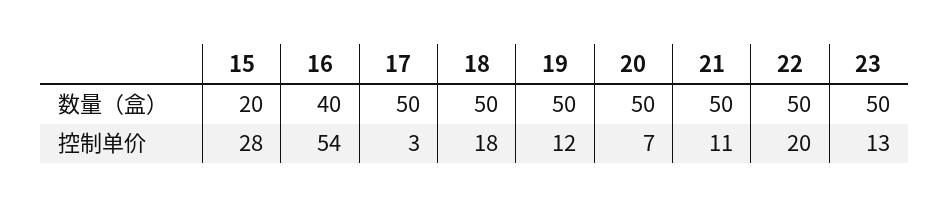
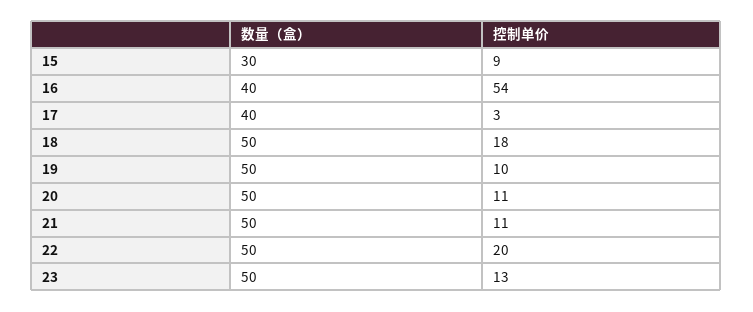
  {
    "15": {
-     "数量（盒）": 20,
+     "数量（盒）": 30,
-     "控制单价": 28
+     "控制单价": 9
    },
    "16": {
      "数量（盒）": 40,
      "控制单价": 54
    },
    "17": {
-     "数量（盒）": 50,
+     "数量（盒）": 40,
      "控制单价": 3
    },
    "18": {
      "数量（盒）": 50,
      "控制单价": 18
    },
    "19": {
      "数量（盒）": 50,
-     "控制单价": 12
+     "控制单价": 10
    },
    "20": {
      "数量（盒）": 50,
-     "控制单价": 7
+     "控制单价": 11
    },
    "21": {
      "数量（盒）": 50,
      "控制单价": 11
    },
    "22": {
      "数量（盒）": 50,
      "控制单价": 20
    },
    "23": {
      "数量（盒）": 50,
      "控制单价": 13
    }
  }

